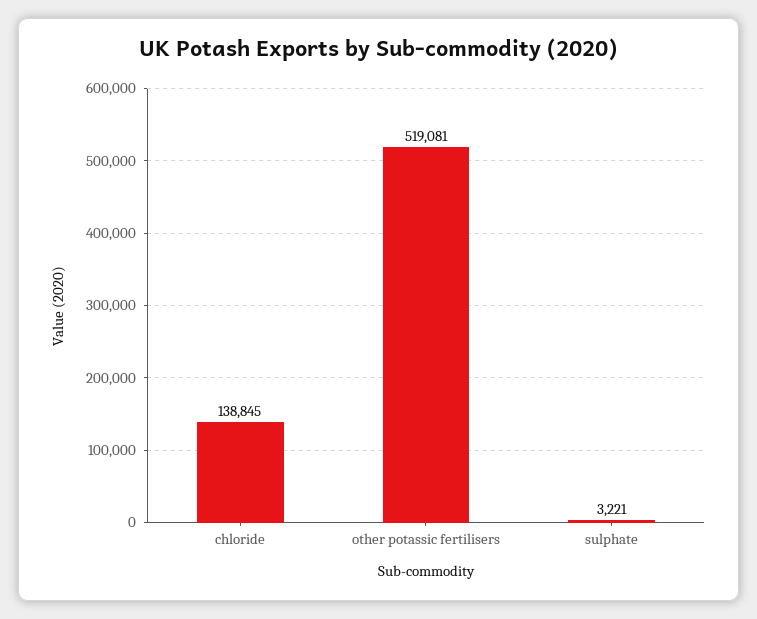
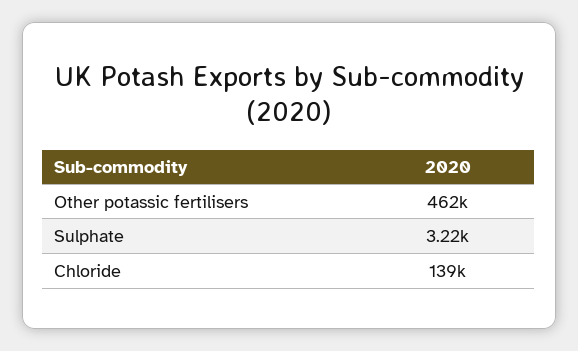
  {
    "chloride": 138845,
-   "other potassic fertilisers": 519081,
+   "other potassic fertilisers": 462000,
    "sulphate": 3221
  }

